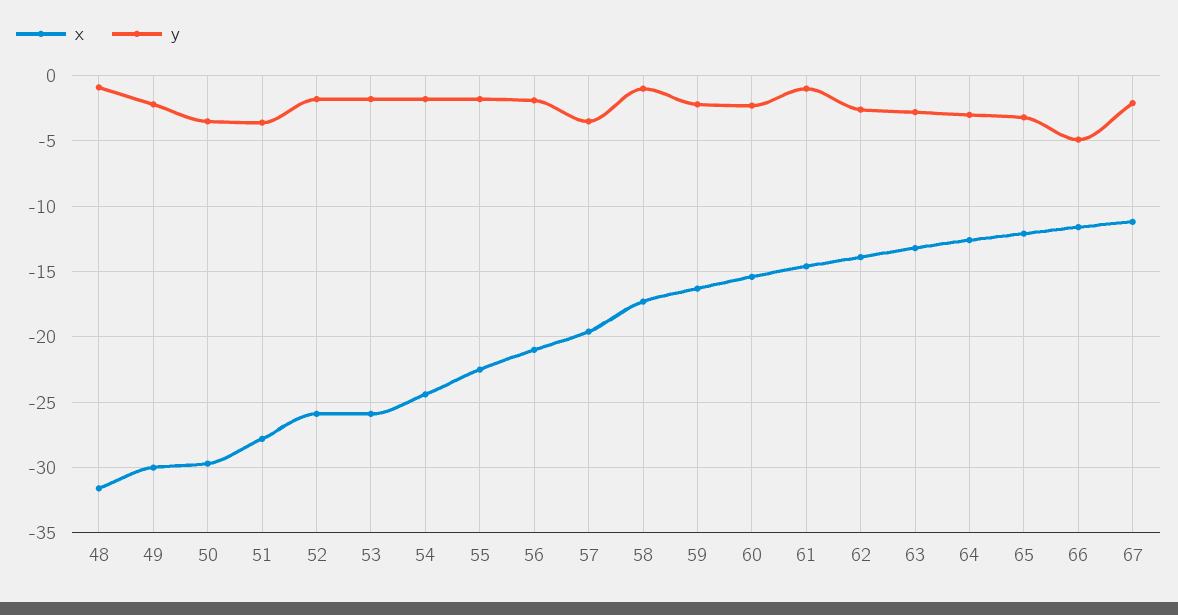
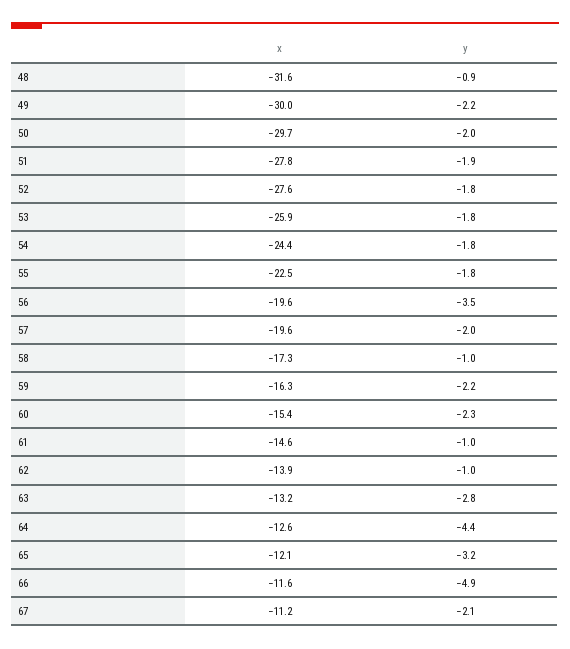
  {
    "x": {
      "48": -31.6,
      "49": -30,
      "50": -29.7,
      "51": -27.8,
-     "52": -26,
+     "52": -27.6,
      "53": -25.9,
      "54": -24.4,
      "55": -22.5,
-     "56": -21,
+     "56": -19.6,
      "57": -19.6,
      "58": -17.3,
      "59": -16.3,
      "60": -15.4,
      "61": -14.6,
      "62": -13.9,
      "63": -13.2,
      "64": -12.6,
      "65": -12.1,
      "66": -11.6,
      "67": -11.2
    },
    "y": {
      "48": -0.9,
      "49": -2.2,
-     "50": -3.5,
+     "50": -2,
-     "51": -3.5,
+     "51": -1.9,
      "52": -1.8,
      "53": -1.8,
      "54": -1.8,
      "55": -1.8,
-     "56": -2,
+     "56": -3.5,
-     "57": -3.5,
+     "57": -2,
      "58": -1,
      "59": -2.2,
      "60": -2.3,
      "61": -1,
-     "62": -2.5,
+     "62": -1,
      "63": -2.8,
-     "64": -3,
+     "64": -4.4,
      "65": -3.2,
      "66": -4.9,
      "67": -2.1
    }
  }

